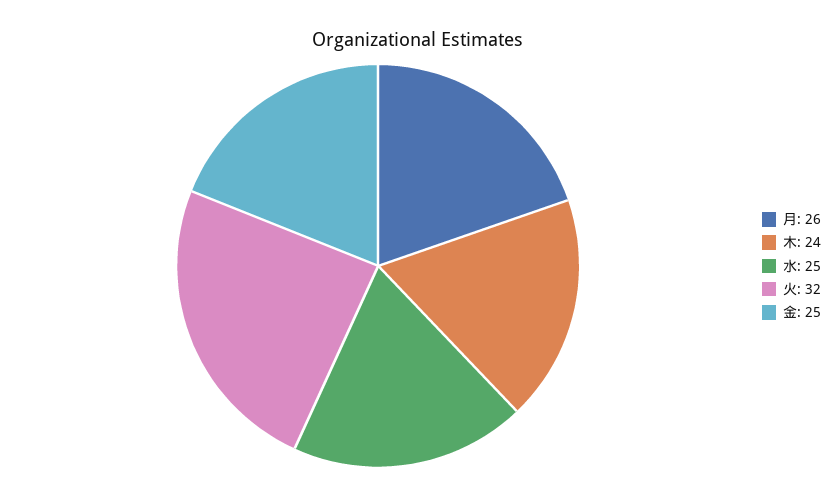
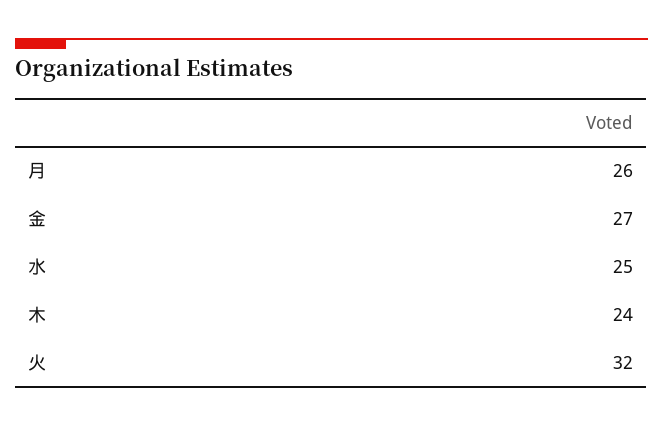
  {
    "月": 26,
    "木": 24,
    "水": 25,
    "火": 32,
-   "金": 25
+   "金": 27
  }

